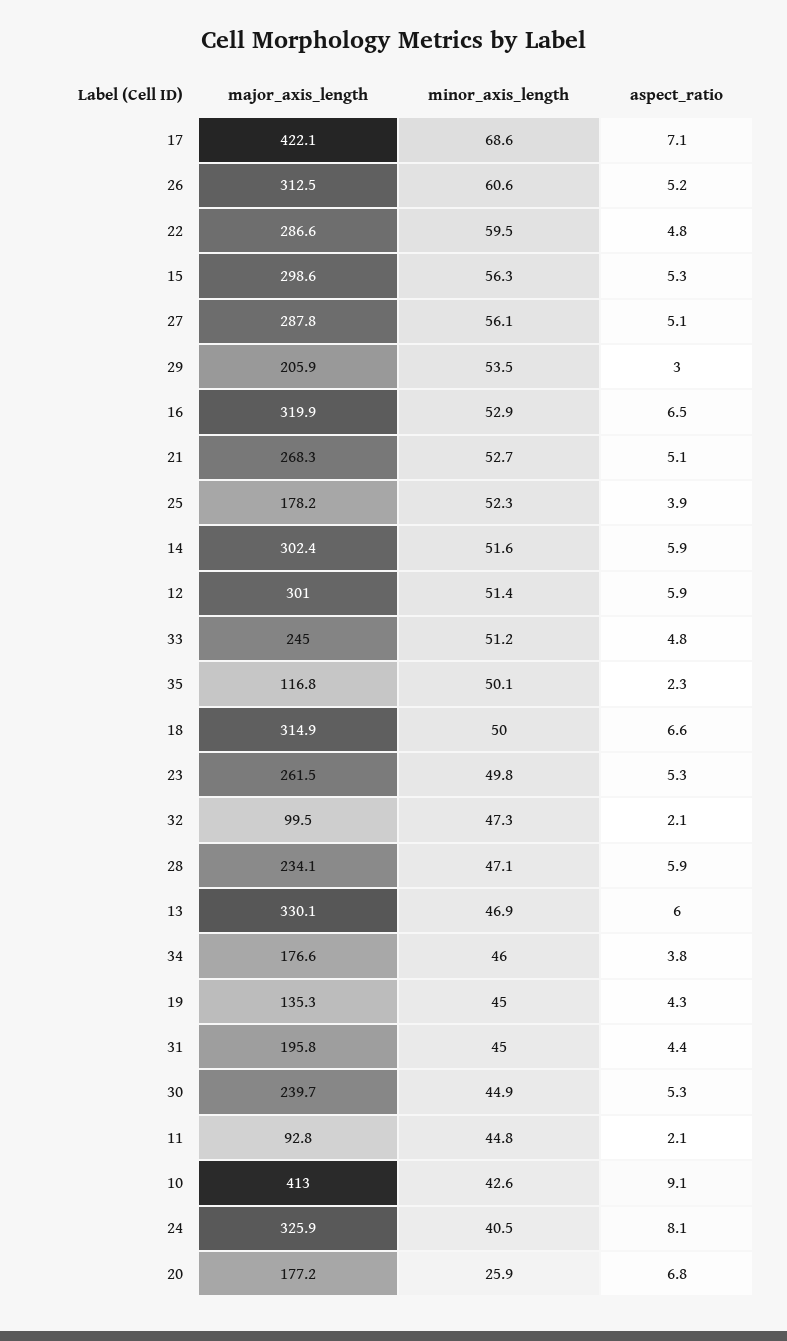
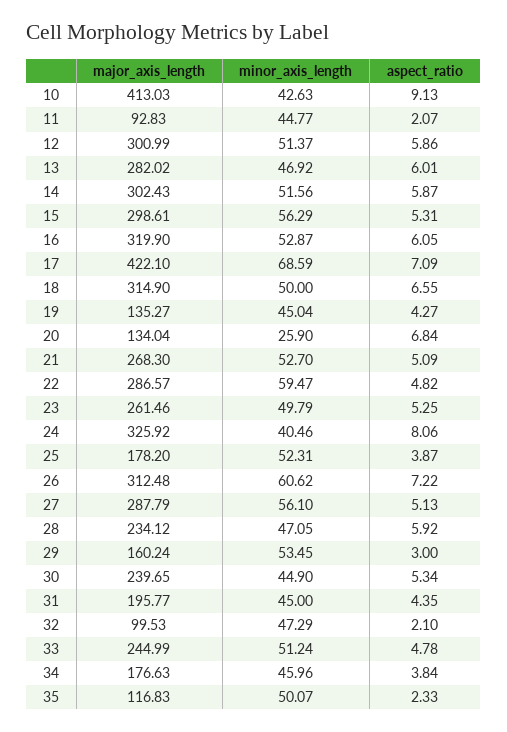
  {
    "major_axis_length": {
      "17": 422.1,
      "26": 312.48,
      "22": 286.57,
      "15": 298.61,
      "27": 287.79,
-     "29": 205.9,
+     "29": 160.24,
      "16": 319.9,
      "21": 268.3,
      "25": 178.2,
      "14": 302.43,
      "12": 300.99,
      "33": 244.99,
      "35": 116.83,
      "18": 314.9,
      "23": 261.46,
      "32": 99.53,
      "28": 234.12,
-     "13": 330.1,
+     "13": 282.02,
      "34": 176.63,
      "19": 135.27,
      "31": 195.77,
      "30": 239.65,
      "11": 92.83,
      "10": 413.03,
      "24": 325.92,
-     "20": 177.2
+     "20": 134.04
    },
    "minor_axis_length": {
      "17": 68.59,
      "26": 60.62,
      "22": 59.47,
      "15": 56.29,
      "27": 56.1,
      "29": 53.45,
      "16": 52.87,
      "21": 52.7,
      "25": 52.31,
      "14": 51.56,
      "12": 51.37,
      "33": 51.24,
      "35": 50.07,
      "18": 50,
      "23": 49.79,
      "32": 47.29,
      "28": 47.05,
      "13": 46.92,
      "34": 45.96,
      "19": 45.04,
      "31": 45,
      "30": 44.9,
      "11": 44.77,
      "10": 42.63,
      "24": 40.46,
      "20": 25.9
    },
    "aspect_ratio": {
      "17": 7.09,
-     "26": 5.2,
+     "26": 7.22,
      "22": 4.82,
      "15": 5.31,
      "27": 5.13,
      "29": 3,
-     "16": 6.5,
+     "16": 6.05,
      "21": 5.09,
      "25": 3.87,
      "14": 5.87,
      "12": 5.86,
      "33": 4.78,
      "35": 2.33,
      "18": 6.55,
      "23": 5.25,
      "32": 2.1,
      "28": 5.92,
      "13": 6.01,
      "34": 3.84,
      "19": 4.27,
      "31": 4.35,
      "30": 5.34,
      "11": 2.07,
      "10": 9.13,
      "24": 8.06,
      "20": 6.84
    }
  }

